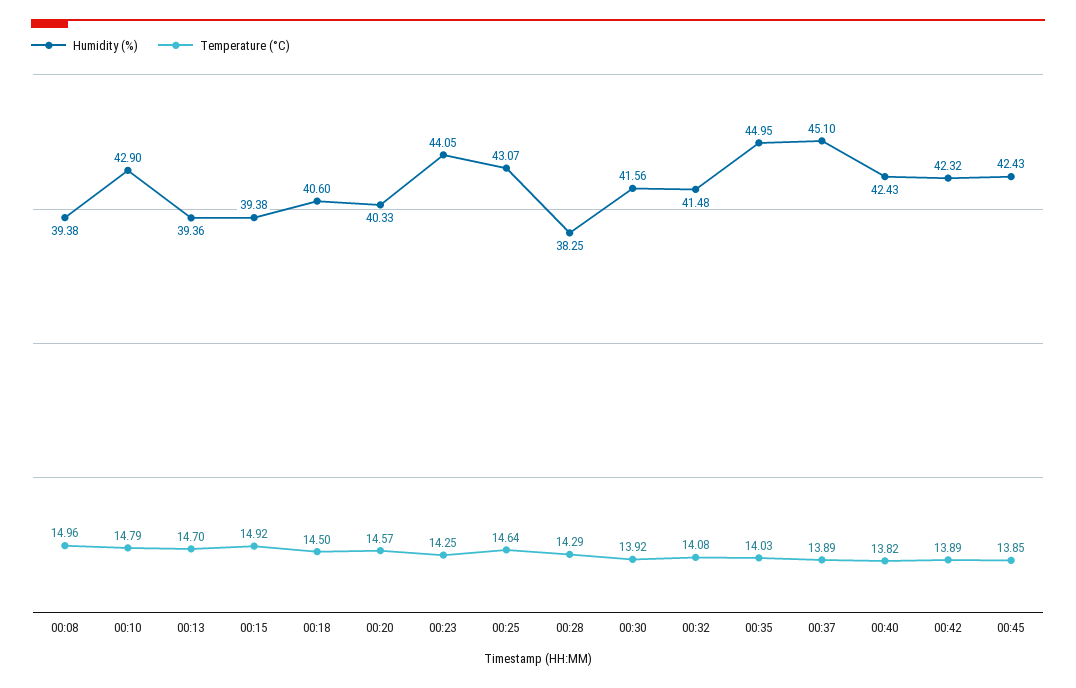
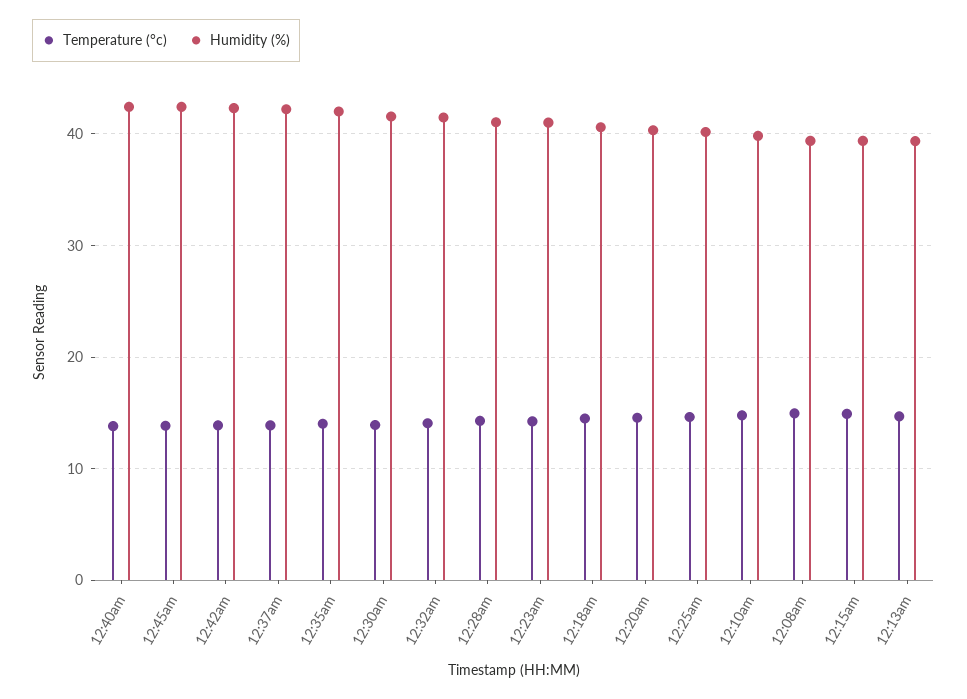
  {
    "Humidity (%)": {
      "00:08": 39.38,
-     "00:10": 42.9,
+     "00:10": 40,
      "00:13": 39.36,
      "00:15": 39.38,
      "00:18": 40.6,
      "00:20": 40.33,
-     "00:23": 44.05,
+     "00:23": 41,
-     "00:25": 43.07,
+     "00:25": 40,
-     "00:28": 38.25,
+     "00:28": 41,
      "00:30": 41.56,
      "00:32": 41.48,
-     "00:35": 44.95,
+     "00:35": 42,
-     "00:37": 45.1,
+     "00:37": 42,
      "00:40": 42.43,
      "00:42": 42.32,
      "00:45": 42.43
    },
    "Temperature (°C)": {
      "00:08": 14.96,
      "00:10": 14.79,
      "00:13": 14.7,
      "00:15": 14.92,
      "00:18": 14.5,
      "00:20": 14.57,
      "00:23": 14.25,
      "00:25": 14.64,
      "00:28": 14.29,
      "00:30": 13.92,
      "00:32": 14.08,
      "00:35": 14.03,
      "00:37": 13.89,
      "00:40": 13.82,
      "00:42": 13.89,
      "00:45": 13.85
    }
  }

